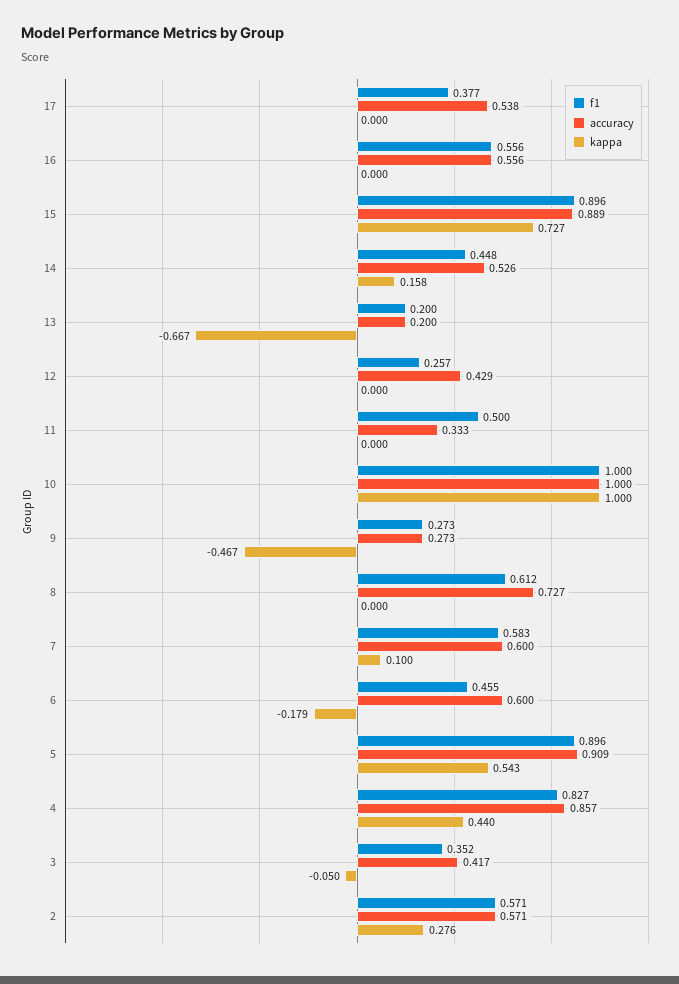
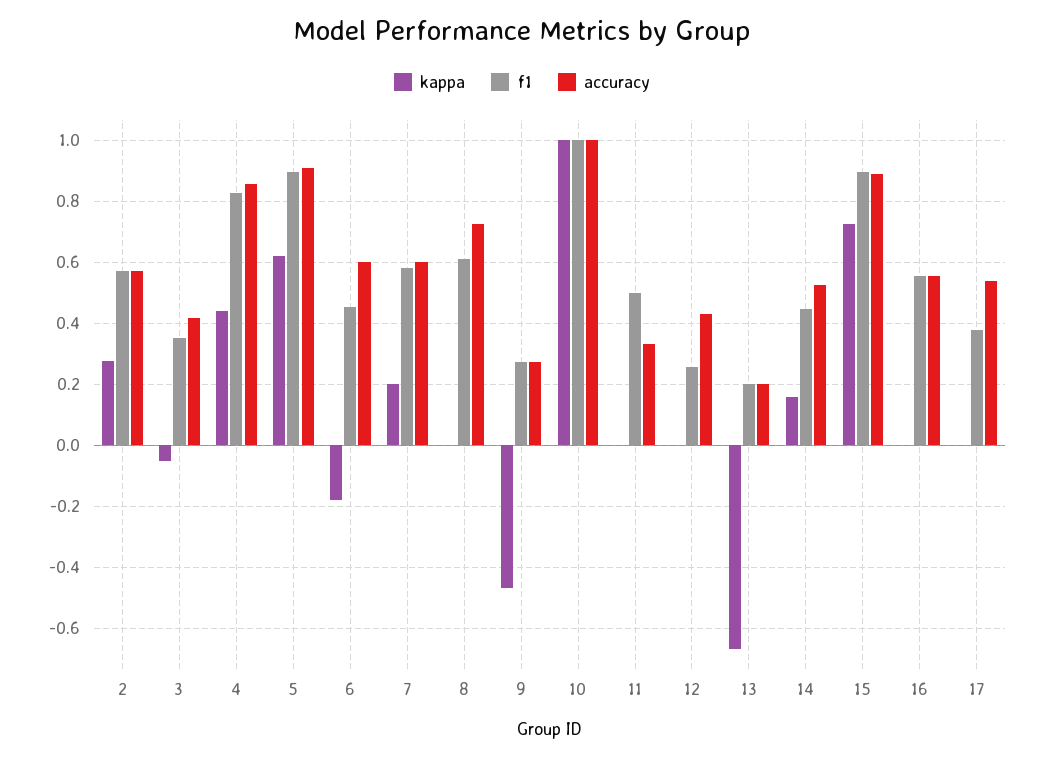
  {
    "f1": {
      "17": 0.377,
      "16": 0.556,
      "15": 0.896,
      "14": 0.448,
      "13": 0.2,
      "12": 0.257,
      "11": 0.5,
      "10": 1,
      "9": 0.273,
      "8": 0.612,
      "7": 0.583,
      "6": 0.455,
      "5": 0.896,
      "4": 0.827,
      "3": 0.352,
      "2": 0.571
    },
    "accuracy": {
      "17": 0.538,
      "16": 0.556,
      "15": 0.889,
      "14": 0.526,
      "13": 0.2,
      "12": 0.429,
      "11": 0.333,
      "10": 1,
      "9": 0.273,
      "8": 0.727,
      "7": 0.6,
      "6": 0.6,
      "5": 0.909,
      "4": 0.857,
      "3": 0.417,
      "2": 0.571
    },
    "kappa": {
      "17": 0,
      "16": 0,
      "15": 0.727,
      "14": 0.158,
      "13": -0.667,
      "12": 0,
      "11": 0,
      "10": 1,
      "9": -0.467,
      "8": 0,
-     "7": 0.1,
+     "7": 0.2,
      "6": -0.179,
-     "5": 0.543,
+     "5": 0.62,
      "4": 0.44,
      "3": -0.05,
      "2": 0.276
    }
  }

